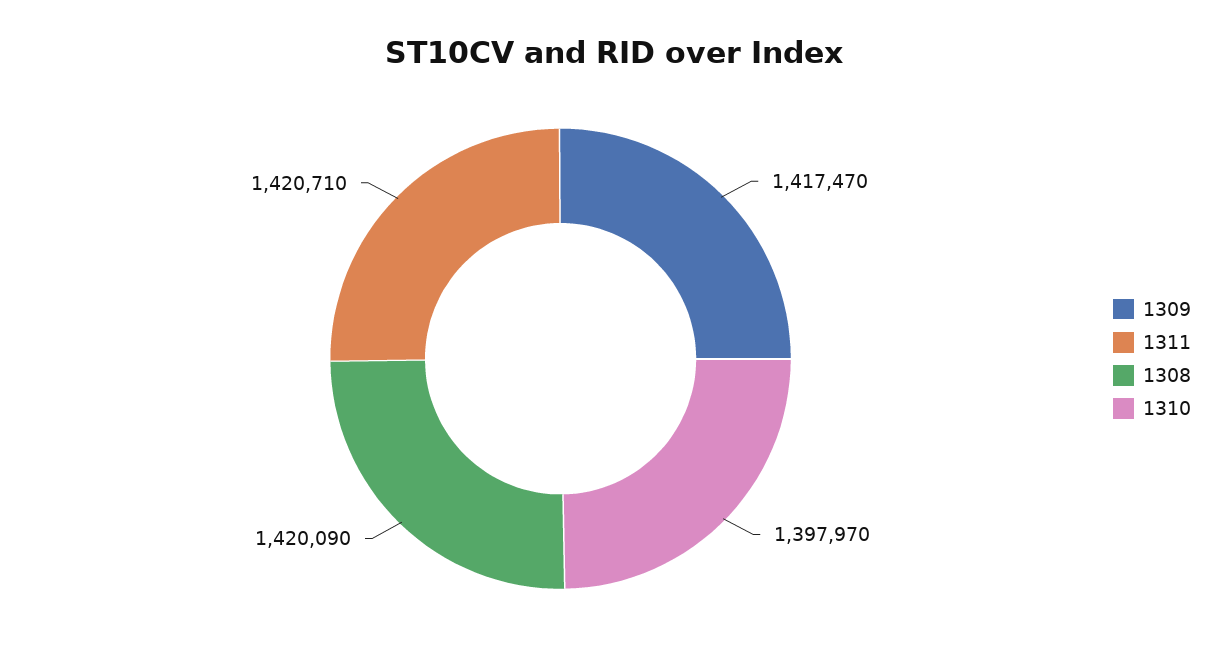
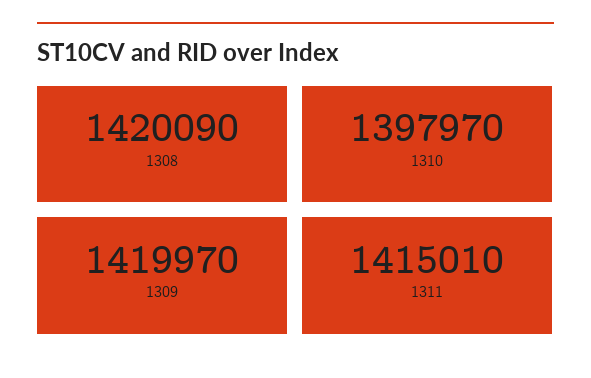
  {
-   "1309": 1417470,
+   "1309": 1419970,
-   "1311": 1420710,
+   "1311": 1415010,
    "1308": 1420090,
    "1310": 1397970
  }

